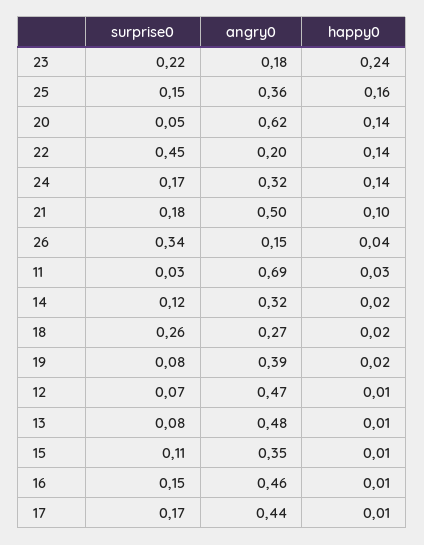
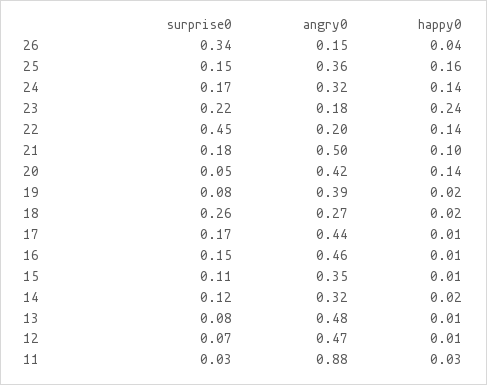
  {
    "surprise0": {
      "23": 0.22,
      "25": 0.15,
      "20": 0.05,
      "22": 0.45,
      "24": 0.17,
      "21": 0.18,
      "26": 0.34,
      "11": 0.03,
      "14": 0.12,
      "18": 0.26,
      "19": 0.08,
      "12": 0.07,
      "13": 0.08,
      "15": 0.11,
      "16": 0.15,
      "17": 0.17
    },
    "angry0": {
      "23": 0.18,
      "25": 0.36,
-     "20": 0.62,
+     "20": 0.42,
      "22": 0.2,
      "24": 0.32,
      "21": 0.5,
      "26": 0.15,
-     "11": 0.69,
+     "11": 0.88,
      "14": 0.32,
      "18": 0.27,
      "19": 0.39,
      "12": 0.47,
      "13": 0.48,
      "15": 0.35,
      "16": 0.46,
      "17": 0.44
    },
    "happy0": {
      "23": 0.24,
      "25": 0.16,
      "20": 0.14,
      "22": 0.14,
      "24": 0.14,
      "21": 0.1,
      "26": 0.04,
      "11": 0.03,
      "14": 0.02,
      "18": 0.02,
      "19": 0.02,
      "12": 0.01,
      "13": 0.01,
      "15": 0.01,
      "16": 0.01,
      "17": 0.01
    }
  }

